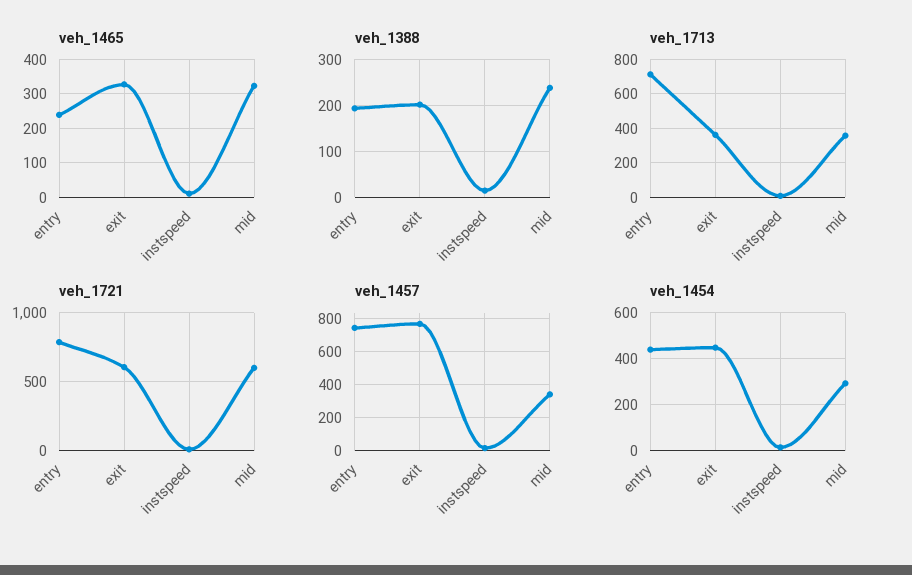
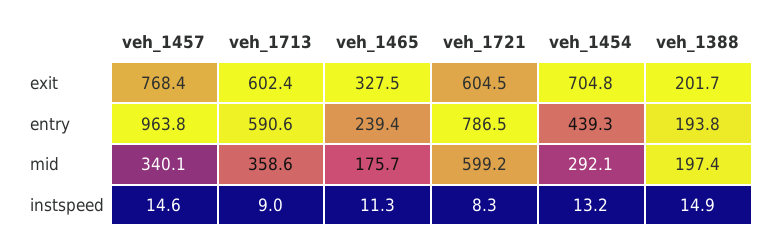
  {
    "veh_1465": {
      "entry": 239.4,
      "exit": 327.5,
      "instspeed": 11.3,
-     "mid": 320
+     "mid": 175.7
    },
    "veh_1388": {
      "entry": 193.8,
      "exit": 201.7,
      "instspeed": 14.9,
-     "mid": 240
+     "mid": 197.4
    },
    "veh_1713": {
-     "entry": 700,
+     "entry": 590.6,
-     "exit": 350,
+     "exit": 602.4,
      "instspeed": 9,
      "mid": 358.6
    },
    "veh_1721": {
      "entry": 786.5,
      "exit": 604.5,
      "instspeed": 8.3,
      "mid": 599.2
    },
    "veh_1457": {
-     "entry": 750,
+     "entry": 963.8,
      "exit": 768.4,
      "instspeed": 14.6,
      "mid": 340.1
    },
    "veh_1454": {
      "entry": 439.3,
-     "exit": 450,
+     "exit": 704.8,
      "instspeed": 13.2,
      "mid": 292.1
    }
  }

